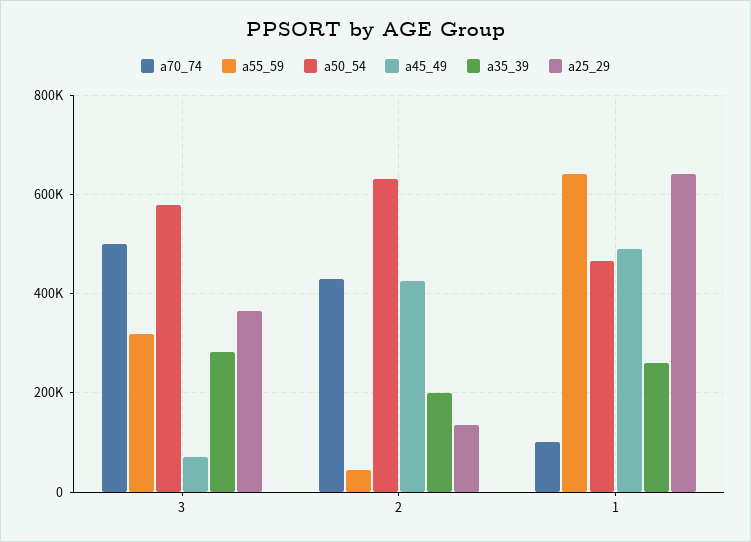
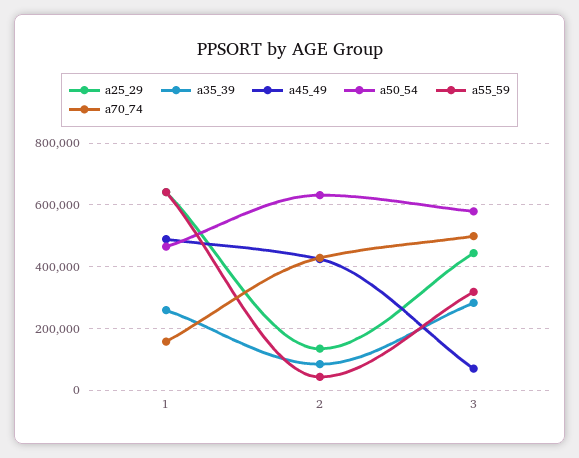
  {
    "a70_74": {
      "3": 500000,
      "2": 420000,
-     "1": 100000
+     "1": 160000
    },
    "a55_59": {
      "3": 320000,
      "2": 40000,
      "1": 640000
    },
    "a50_54": {
      "3": 580000,
      "2": 640000,
      "1": 460000
    },
    "a45_49": {
      "3": 80000,
      "2": 420000,
      "1": 480000
    },
    "a35_39": {
      "3": 280000,
-     "2": 200000,
+     "2": 80000,
      "1": 260000
    },
    "a25_29": {
-     "3": 360000,
+     "3": 440000,
      "2": 140000,
      "1": 640000
    }
  }

